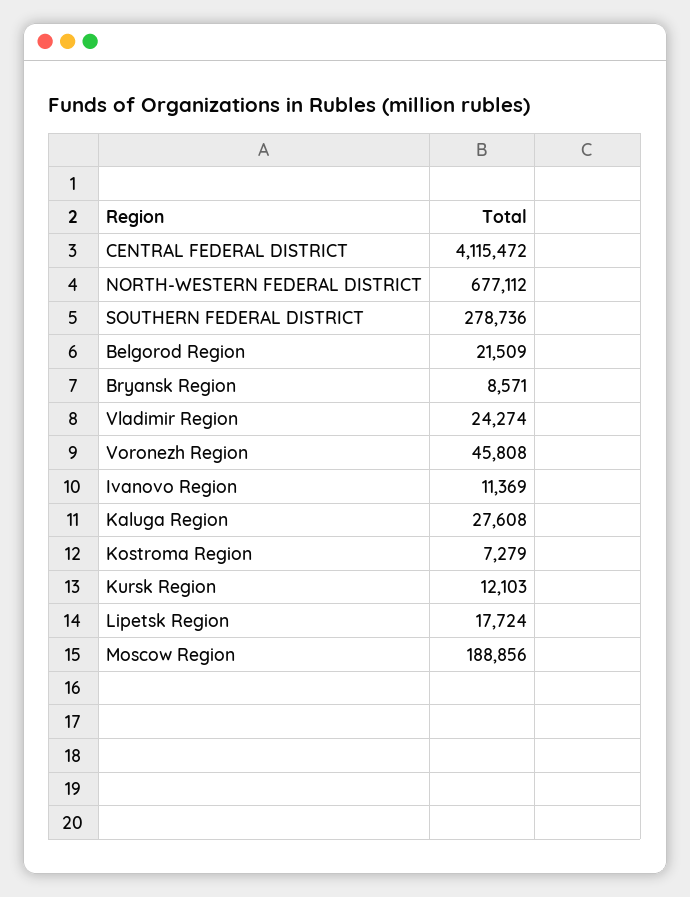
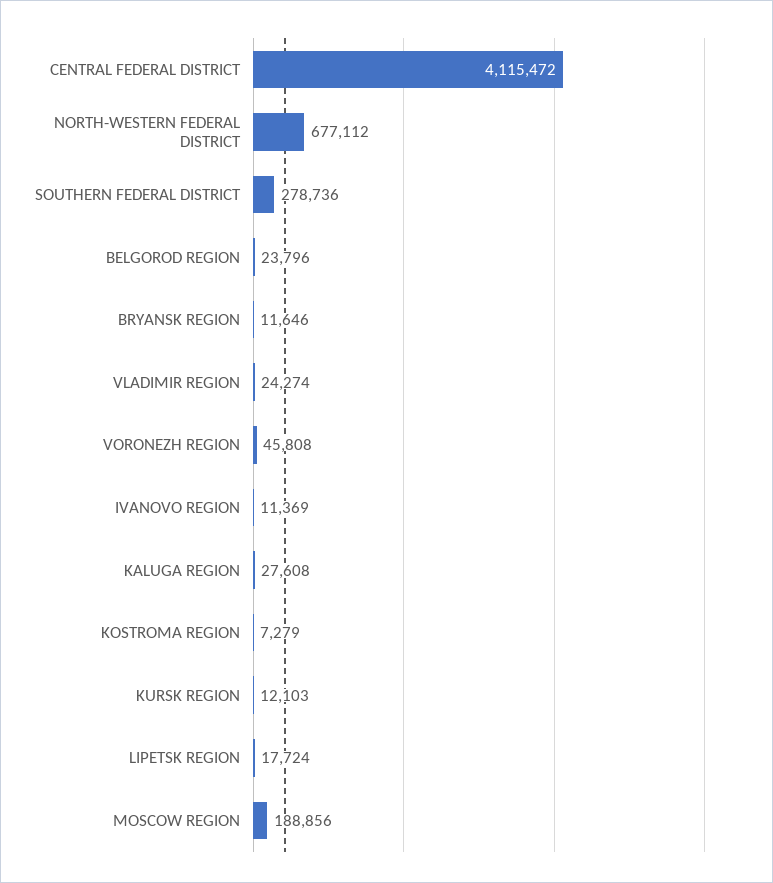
  {
    "CENTRAL FEDERAL DISTRICT": 4115472,
    "NORTH-WESTERN FEDERAL DISTRICT": 677112,
    "SOUTHERN FEDERAL DISTRICT": 278736,
-   "Belgorod Region": 21509,
+   "Belgorod Region": 23796,
-   "Bryansk Region": 8571,
+   "Bryansk Region": 11646,
    "Vladimir Region": 24274,
    "Voronezh Region": 45808,
    "Ivanovo Region": 11369,
    "Kaluga Region": 27608,
    "Kostroma Region": 7279,
    "Kursk Region": 12103,
    "Lipetsk Region": 17724,
    "Moscow Region": 188856
  }

